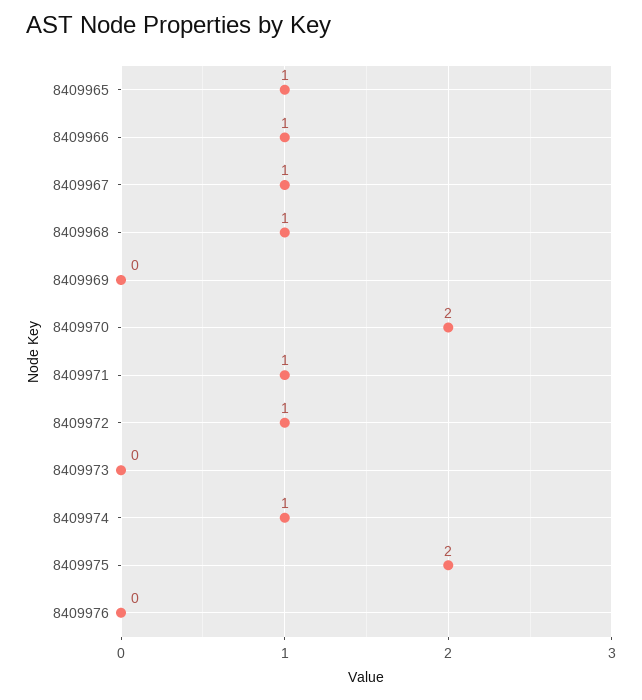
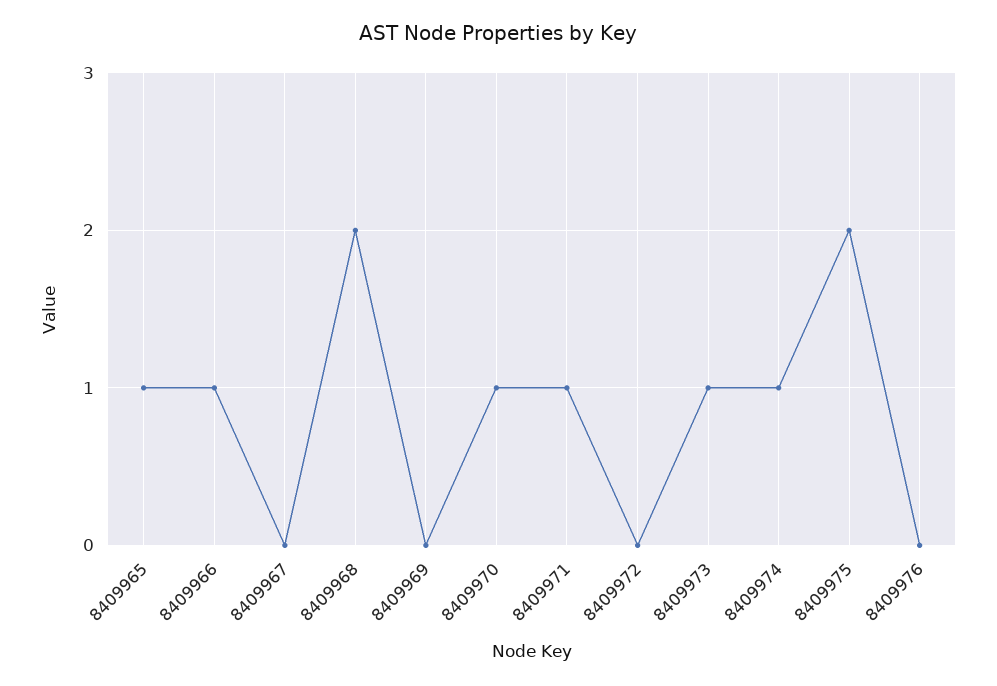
  {
    "8409965": 1,
    "8409966": 1,
-   "8409967": 1,
+   "8409967": 0,
-   "8409968": 1,
+   "8409968": 2,
    "8409969": 0,
-   "8409970": 2,
+   "8409970": 1,
    "8409971": 1,
-   "8409972": 1,
+   "8409972": 0,
-   "8409973": 0,
+   "8409973": 1,
    "8409974": 1,
    "8409975": 2,
    "8409976": 0
  }

